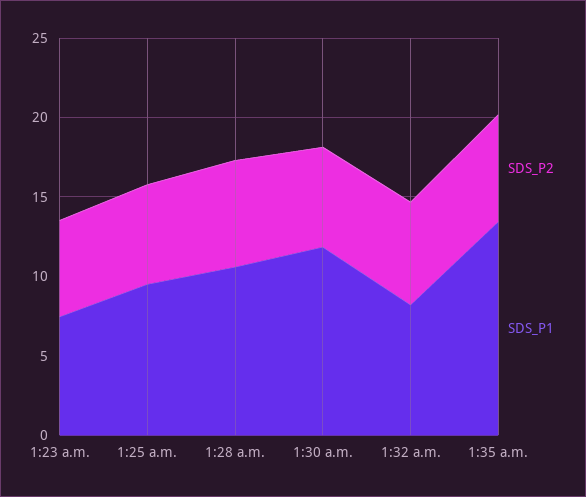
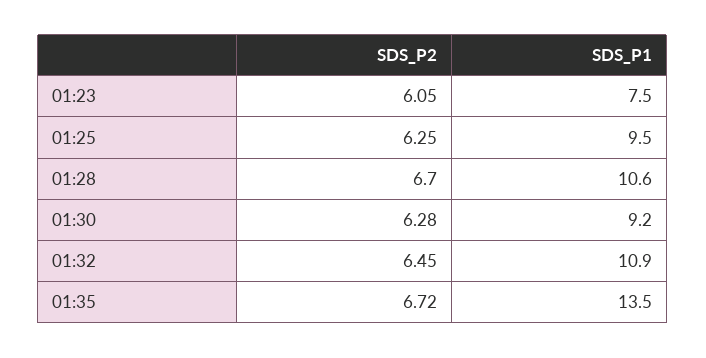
  {
    "SDS_P2": {
      "1:23 a.m.": 6.05,
      "1:25 a.m.": 6.25,
      "1:28 a.m.": 6.7,
      "1:30 a.m.": 6.28,
      "1:32 a.m.": 6.45,
      "1:35 a.m.": 6.72
    },
    "SDS_P1": {
      "1:23 a.m.": 7.5,
      "1:25 a.m.": 9.5,
      "1:28 a.m.": 10.6,
-     "1:30 a.m.": 12,
+     "1:30 a.m.": 9.2,
-     "1:32 a.m.": 8,
+     "1:32 a.m.": 10.9,
      "1:35 a.m.": 13.5
    }
  }

